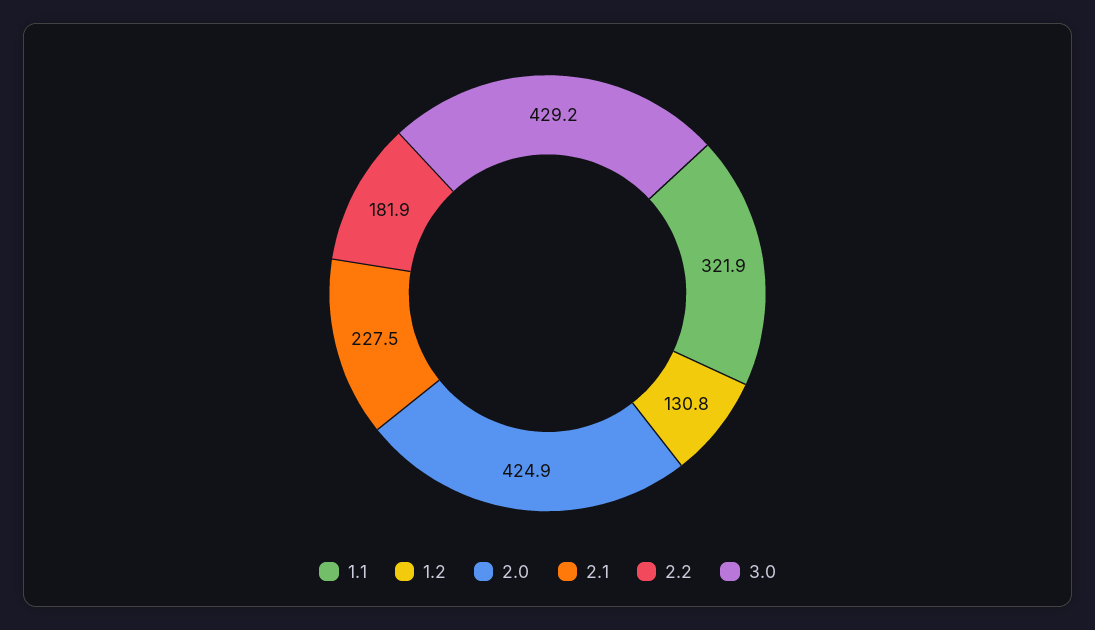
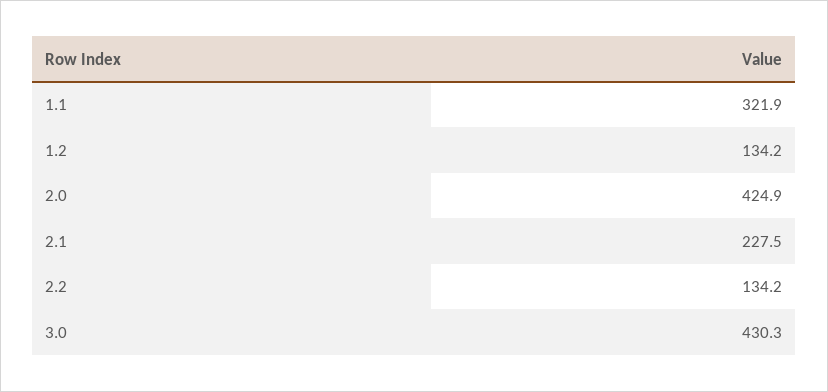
  {
    "1.1": 321.9,
-   "1.2": 130.8,
+   "1.2": 134.2,
    "2.0": 424.9,
    "2.1": 227.5,
-   "2.2": 181.9,
+   "2.2": 134.2,
-   "3.0": 429.2
+   "3.0": 430.3
  }

